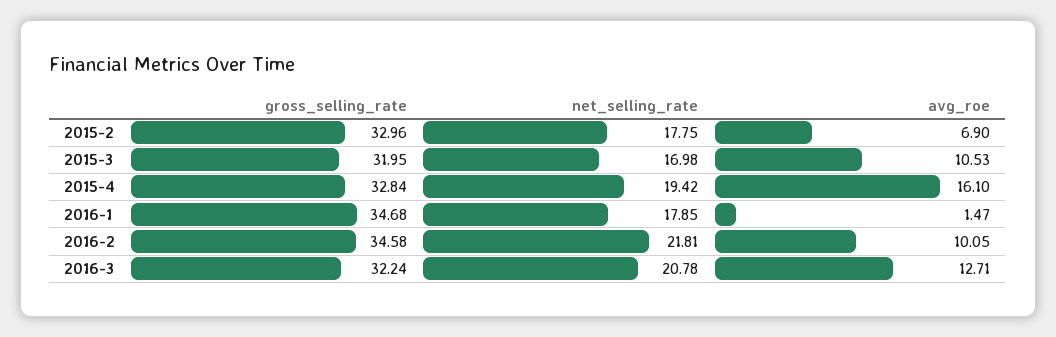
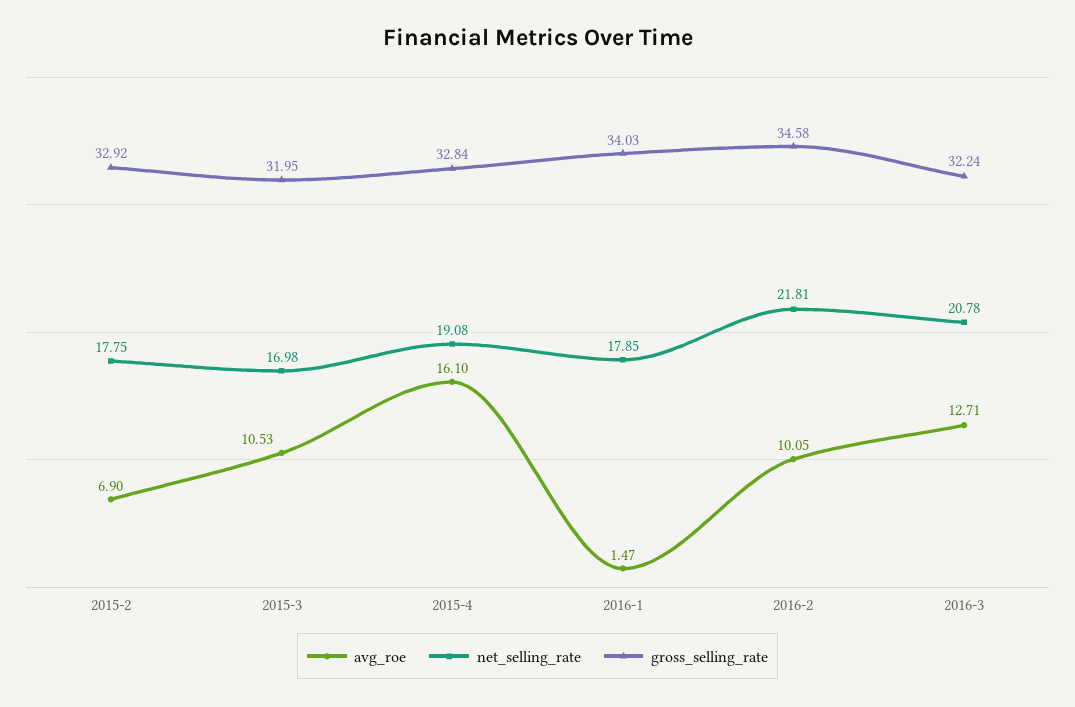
  {
    "gross_selling_rate": {
-     "2015-2": 32.96,
+     "2015-2": 32.92,
      "2015-3": 31.95,
      "2015-4": 32.84,
-     "2016-1": 34.68,
+     "2016-1": 34.03,
      "2016-2": 34.58,
      "2016-3": 32.24
    },
    "net_selling_rate": {
      "2015-2": 17.75,
      "2015-3": 16.98,
-     "2015-4": 19.42,
+     "2015-4": 19.08,
      "2016-1": 17.85,
      "2016-2": 21.81,
      "2016-3": 20.78
    },
    "avg_roe": {
      "2015-2": 6.9,
      "2015-3": 10.53,
      "2015-4": 16.1,
      "2016-1": 1.47,
      "2016-2": 10.05,
      "2016-3": 12.71
    }
  }

